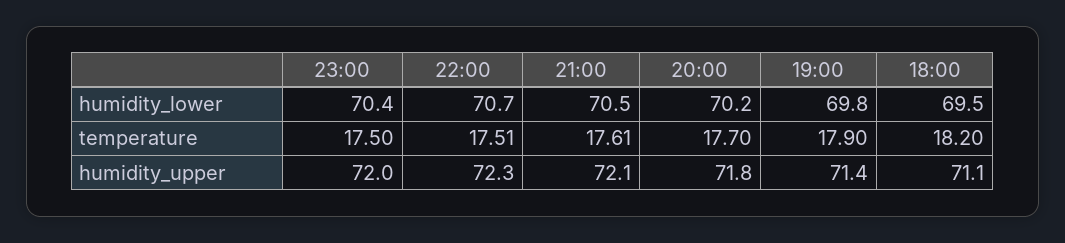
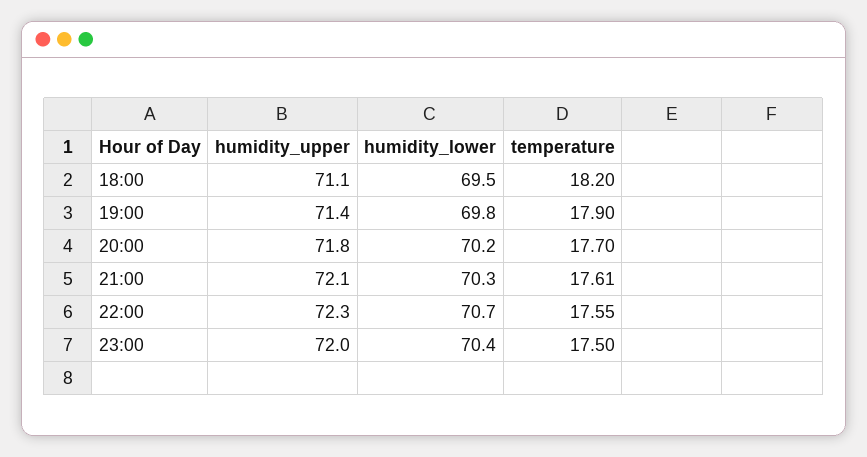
  {
    "23:00": {
      "humidity_lower": 70.4,
      "temperature": 17.5,
      "humidity_upper": 72
    },
    "22:00": {
      "humidity_lower": 70.7,
-     "temperature": 17.51,
+     "temperature": 17.55,
      "humidity_upper": 72.3
    },
    "21:00": {
-     "humidity_lower": 70.5,
+     "humidity_lower": 70.3,
      "temperature": 17.61,
      "humidity_upper": 72.1
    },
    "20:00": {
      "humidity_lower": 70.2,
      "temperature": 17.7,
      "humidity_upper": 71.8
    },
    "19:00": {
      "humidity_lower": 69.8,
      "temperature": 17.9,
      "humidity_upper": 71.4
    },
    "18:00": {
      "humidity_lower": 69.5,
      "temperature": 18.2,
      "humidity_upper": 71.1
    }
  }

